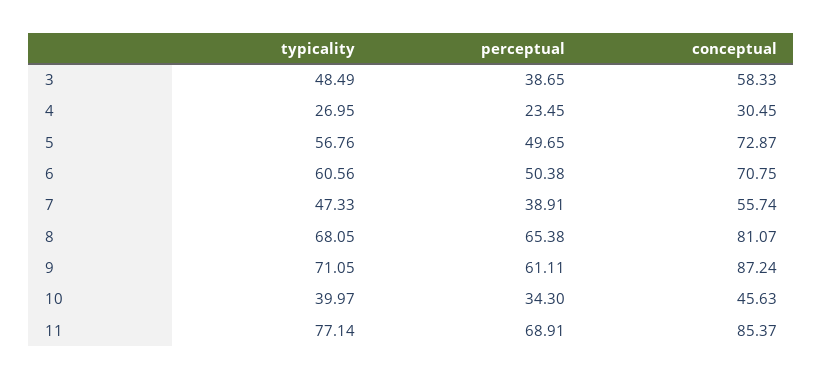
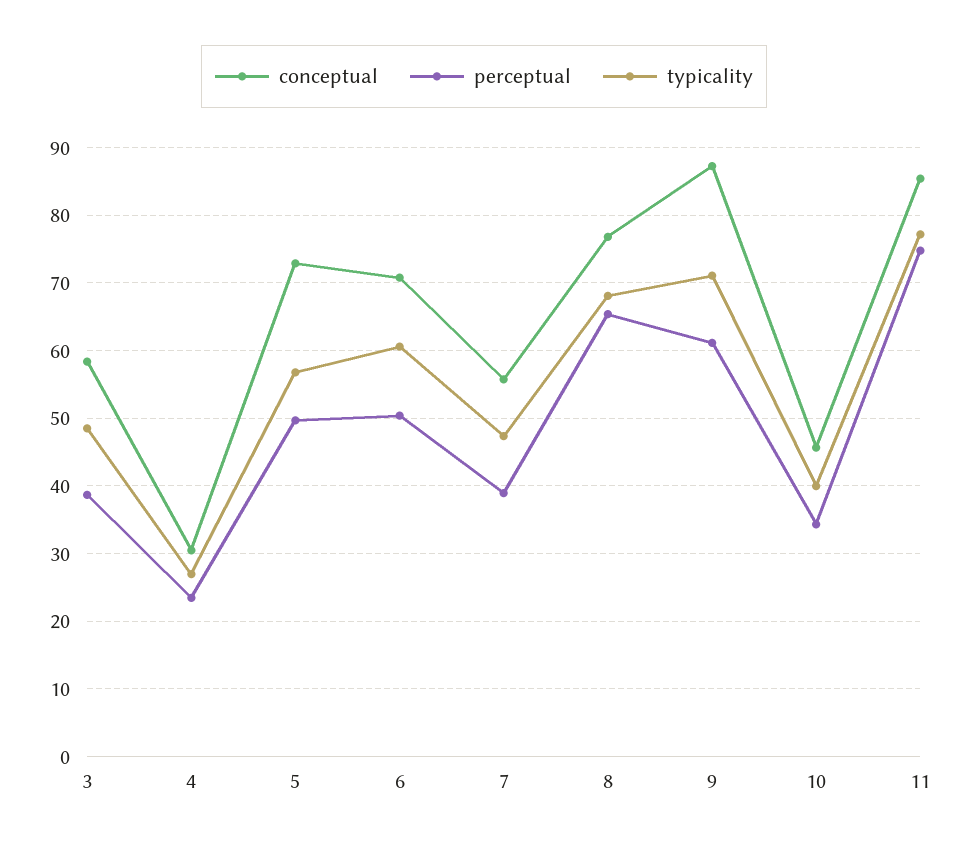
  {
    "typicality": {
      "3": 48.49,
      "4": 26.95,
      "5": 56.76,
      "6": 60.56,
      "7": 47.33,
      "8": 68.05,
      "9": 71.05,
      "10": 39.97,
      "11": 77.14
    },
    "perceptual": {
      "3": 38.65,
      "4": 23.45,
      "5": 49.65,
      "6": 50.38,
      "7": 38.91,
      "8": 65.38,
      "9": 61.11,
      "10": 34.3,
-     "11": 68.91
+     "11": 75
    },
    "conceptual": {
      "3": 58.33,
      "4": 30.45,
      "5": 72.87,
      "6": 70.75,
      "7": 55.74,
-     "8": 81.07,
+     "8": 77,
      "9": 87.24,
      "10": 45.63,
      "11": 85.37
    }
  }

